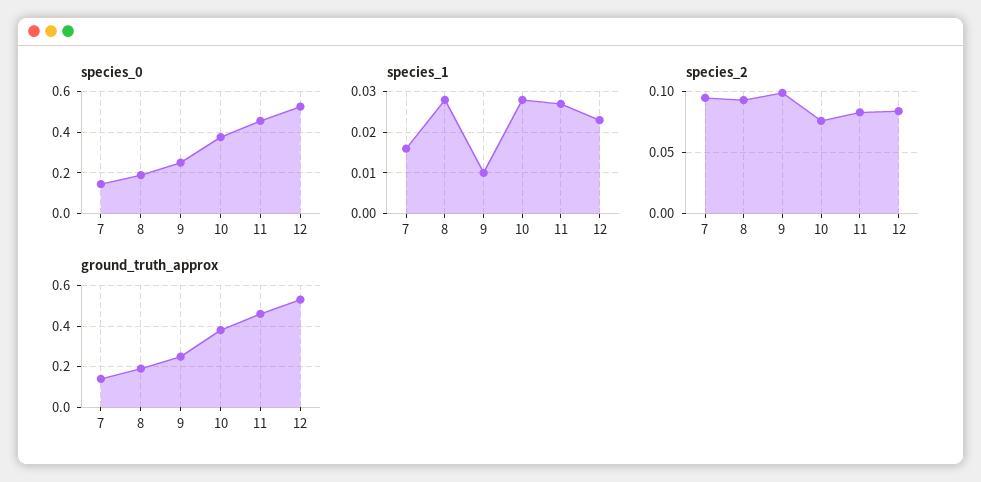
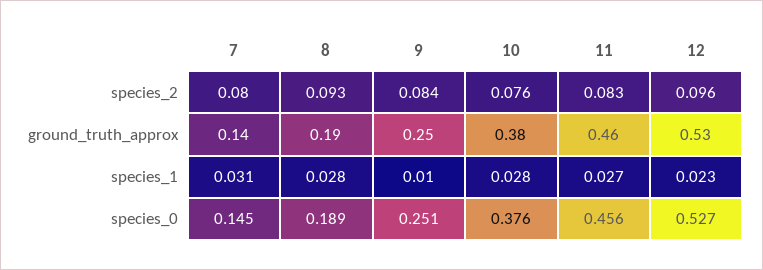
  {
    "species_0": {
      "7": 0.145,
      "8": 0.189,
      "9": 0.251,
      "10": 0.376,
      "11": 0.456,
      "12": 0.527
    },
    "species_1": {
-     "7": 0.015,
+     "7": 0.031,
      "8": 0.028,
      "9": 0.01,
      "10": 0.028,
      "11": 0.027,
      "12": 0.023
    },
    "species_2": {
-     "7": 0.095,
+     "7": 0.08,
      "8": 0.093,
-     "9": 0.1,
+     "9": 0.084,
      "10": 0.076,
      "11": 0.083,
-     "12": 0.085
+     "12": 0.096
    },
    "ground_truth_approx": {
      "7": 0.14,
      "8": 0.19,
      "9": 0.25,
      "10": 0.38,
      "11": 0.46,
      "12": 0.53
    }
  }

